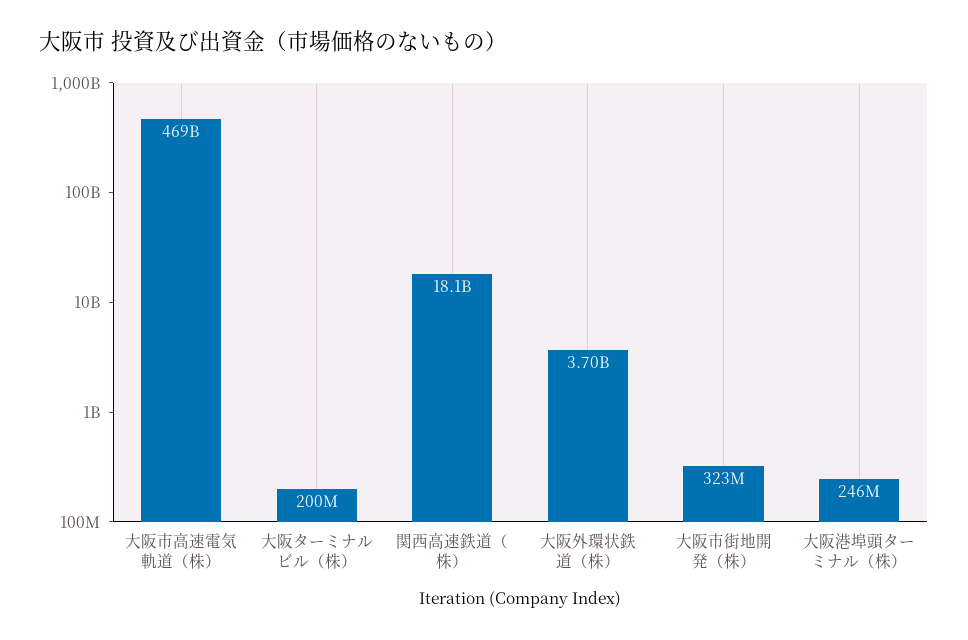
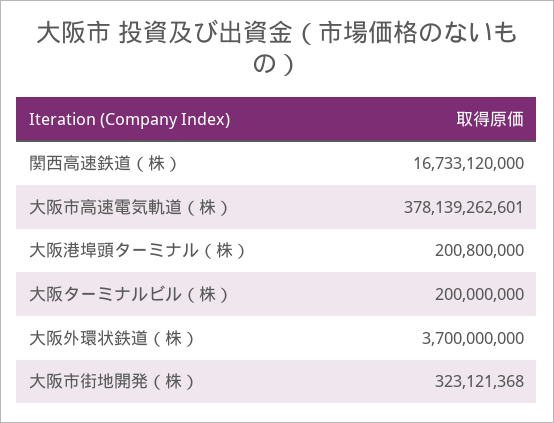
  {
-   "大阪市高速電気軌道（株）": 469000000000,
+   "大阪市高速電気軌道（株）": 378139262601,
    "大阪ターミナルビル（株）": 200000000,
-   "関西高速鉄道（株）": 18100000000,
+   "関西高速鉄道（株）": 16733120000,
    "大阪外環状鉄道（株）": 3700000000,
    "大阪市街地開発（株）": 323121368,
-   "大阪港埠頭ターミナル（株）": 246000000
+   "大阪港埠頭ターミナル（株）": 200800000
  }

